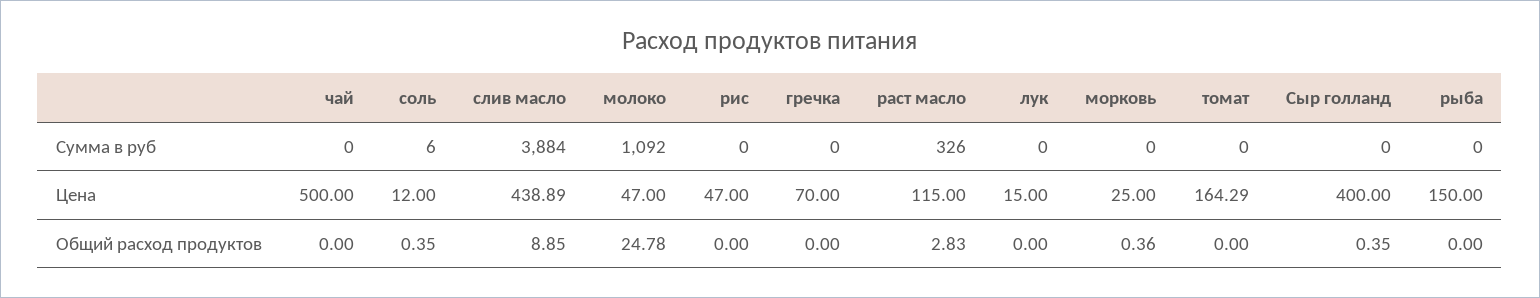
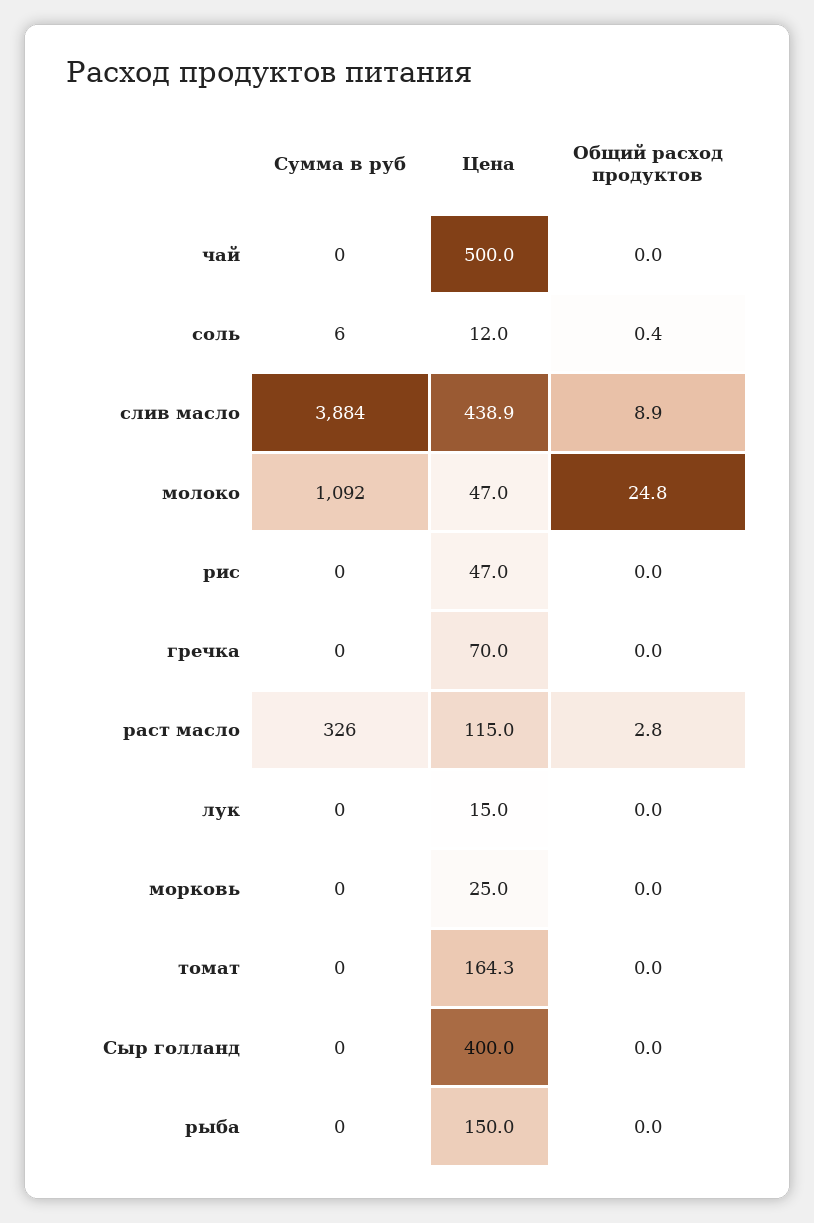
  {
    "чай": {
      "Сумма в руб": 0,
      "Цена": 500,
      "Общий расход продуктов": 0
    },
    "соль": {
      "Сумма в руб": 6,
      "Цена": 12,
      "Общий расход продуктов": 0.35
    },
    "слив масло": {
      "Сумма в руб": 3884,
      "Цена": 438.89,
      "Общий расход продуктов": 8.85
    },
    "молоко": {
      "Сумма в руб": 1092,
      "Цена": 47,
      "Общий расход продуктов": 24.78
    },
    "рис": {
      "Сумма в руб": 0,
      "Цена": 47,
      "Общий расход продуктов": 0
    },
    "гречка": {
      "Сумма в руб": 0,
      "Цена": 70,
      "Общий расход продуктов": 0
    },
    "раст масло": {
      "Сумма в руб": 326,
      "Цена": 115,
      "Общий расход продуктов": 2.83
    },
    "лук": {
      "Сумма в руб": 0,
      "Цена": 15,
      "Общий расход продуктов": 0
    },
    "морковь": {
      "Сумма в руб": 0,
      "Цена": 25,
-     "Общий расход продуктов": 0.36
+     "Общий расход продуктов": 0
    },
    "томат": {
      "Сумма в руб": 0,
      "Цена": 164.29,
      "Общий расход продуктов": 0
    },
    "Сыр голланд": {
      "Сумма в руб": 0,
      "Цена": 400,
-     "Общий расход продуктов": 0.35
+     "Общий расход продуктов": 0
    },
    "рыба": {
      "Сумма в руб": 0,
      "Цена": 150,
      "Общий расход продуктов": 0
    }
  }

